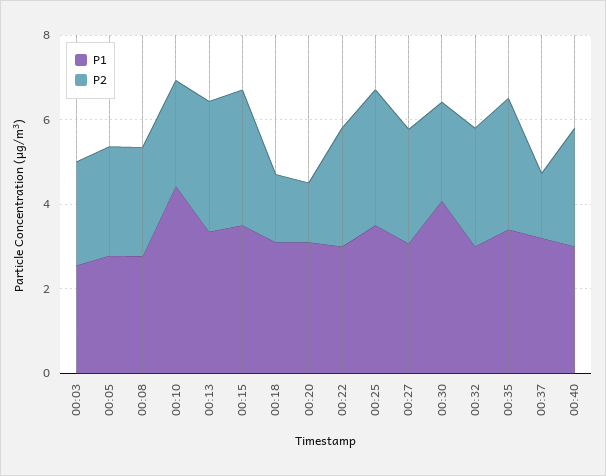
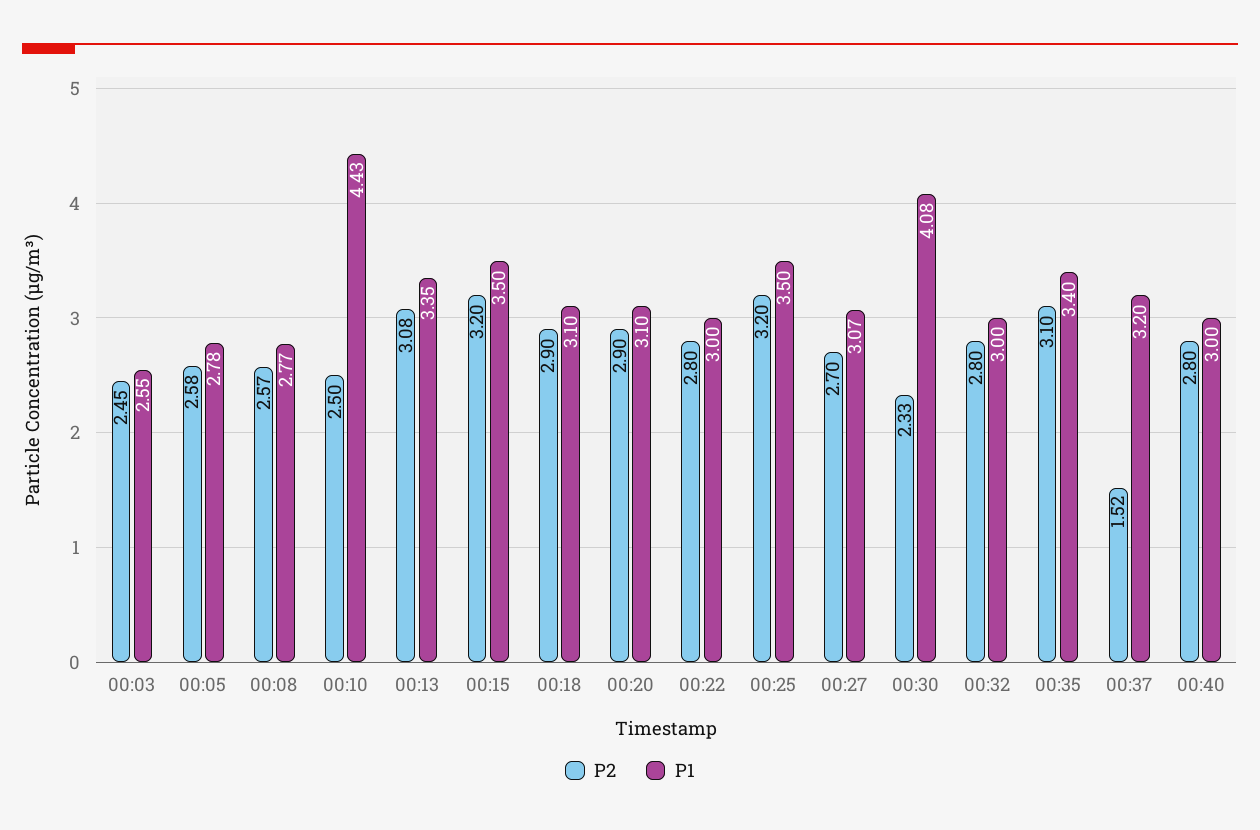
  {
    "P1": {
      "00:03": 2.55,
      "00:05": 2.78,
      "00:08": 2.77,
      "00:10": 4.43,
      "00:13": 3.35,
      "00:15": 3.5,
      "00:18": 3.1,
      "00:20": 3.1,
      "00:22": 3,
      "00:25": 3.5,
      "00:27": 3.07,
      "00:30": 4.08,
      "00:32": 3,
      "00:35": 3.4,
      "00:37": 3.2,
      "00:40": 3
    },
    "P2": {
      "00:03": 2.45,
      "00:05": 2.58,
      "00:08": 2.57,
      "00:10": 2.5,
      "00:13": 3.08,
      "00:15": 3.2,
-     "00:18": 1.5,
+     "00:18": 2.9,
-     "00:20": 1.5,
+     "00:20": 2.9,
      "00:22": 2.8,
      "00:25": 3.2,
      "00:27": 2.7,
      "00:30": 2.33,
      "00:32": 2.8,
      "00:35": 3.1,
      "00:37": 1.52,
      "00:40": 2.8
    }
  }

